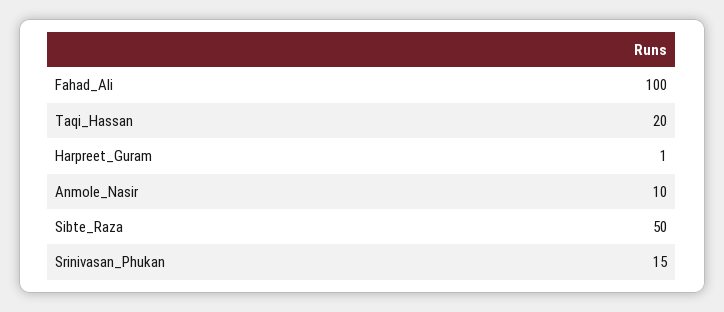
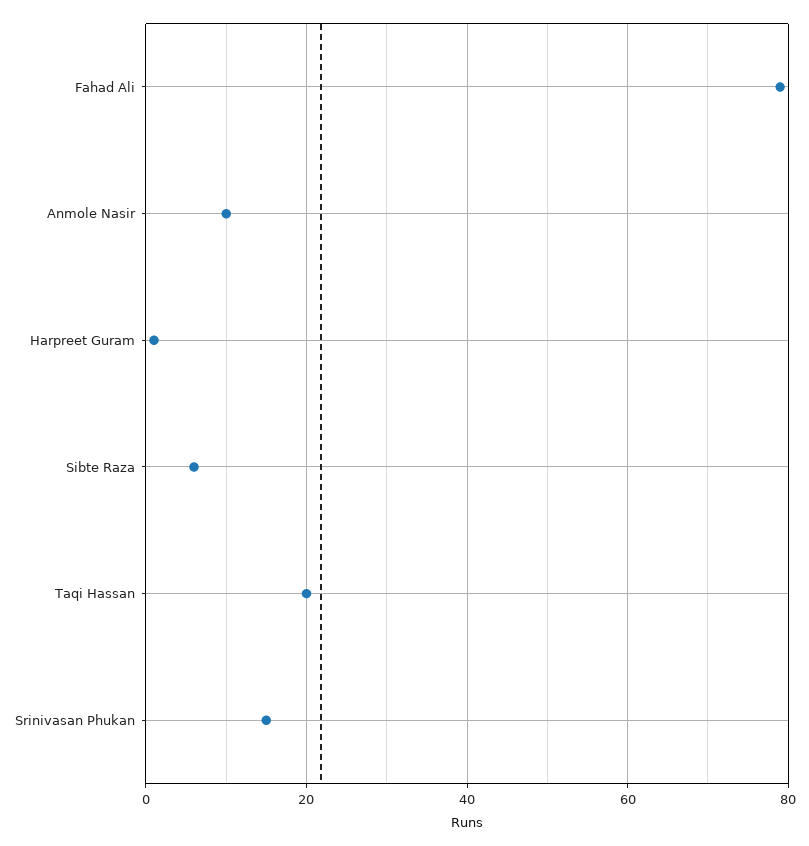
  {
-   "Fahad_Ali": 100,
+   "Fahad_Ali": 80,
    "Taqi_Hassan": 20,
    "Harpreet_Guram": 1,
    "Anmole_Nasir": 10,
-   "Sibte_Raza": 50,
+   "Sibte_Raza": 5,
    "Srinivasan_Phukan": 15
  }

